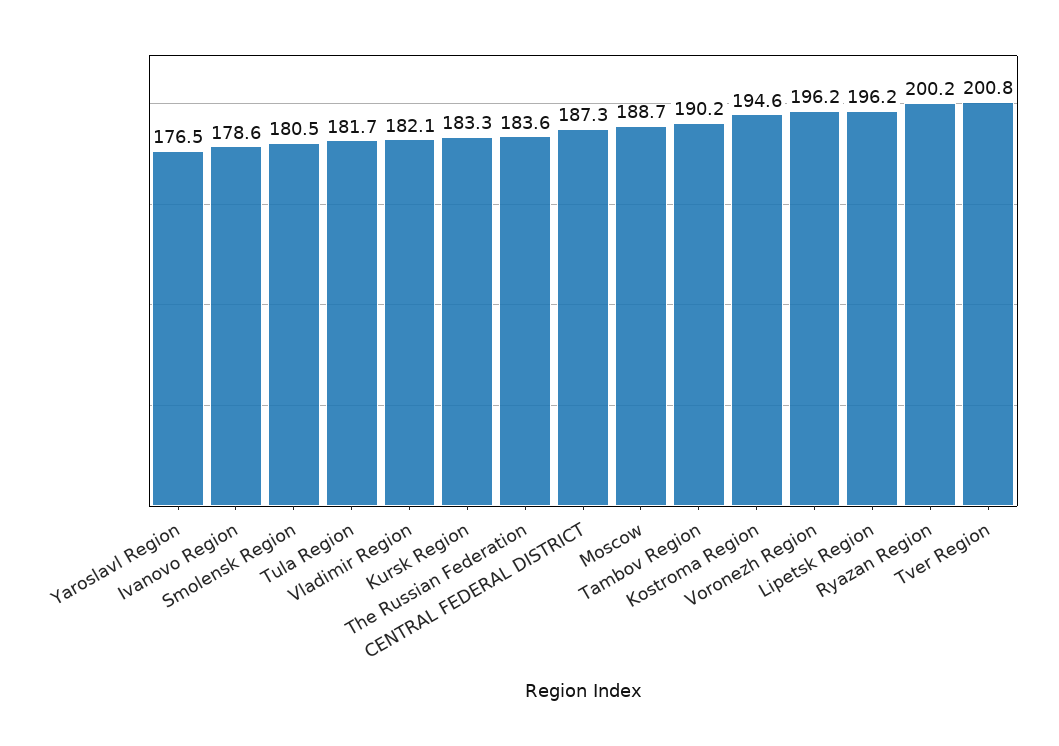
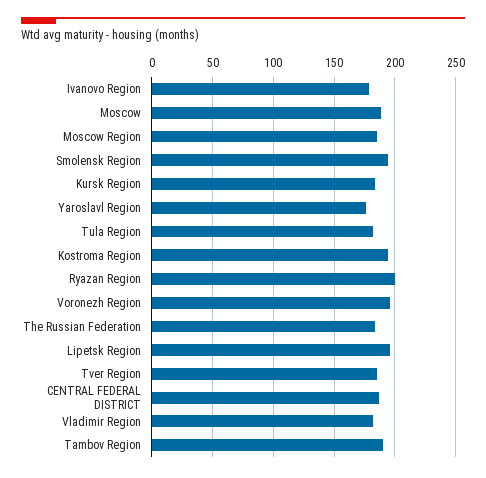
  {
    "Yaroslavl Region": 176.5,
    "Ivanovo Region": 178.6,
-   "Smolensk Region": 180.5,
+   "Smolensk Region": 195,
    "Tula Region": 181.7,
    "Vladimir Region": 182.1,
    "Kursk Region": 183.3,
    "The Russian Federation": 183.6,
    "CENTRAL FEDERAL DISTRICT": 187.3,
    "Moscow": 188.7,
    "Tambov Region": 190.2,
    "Kostroma Region": 194.6,
    "Voronezh Region": 196.2,
    "Lipetsk Region": 196.2,
    "Ryazan Region": 200.2,
-   "Tver Region": 200.8
+   "Tver Region": 185,
+   "Moscow Region": 185
  }

